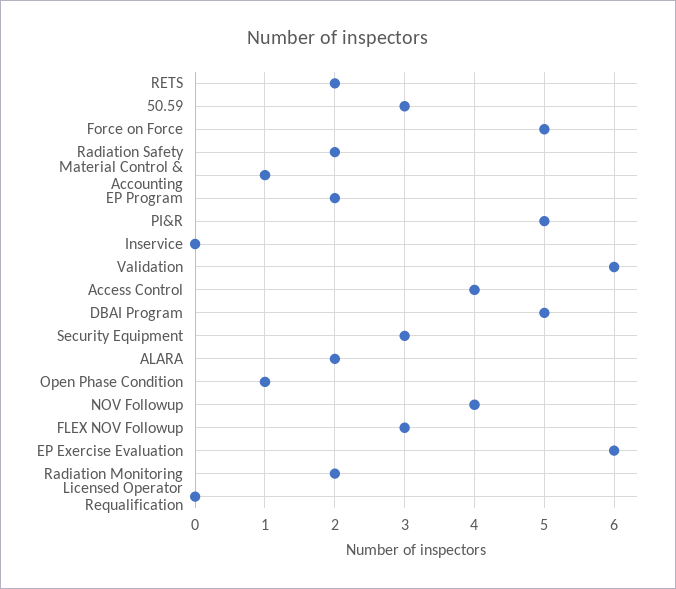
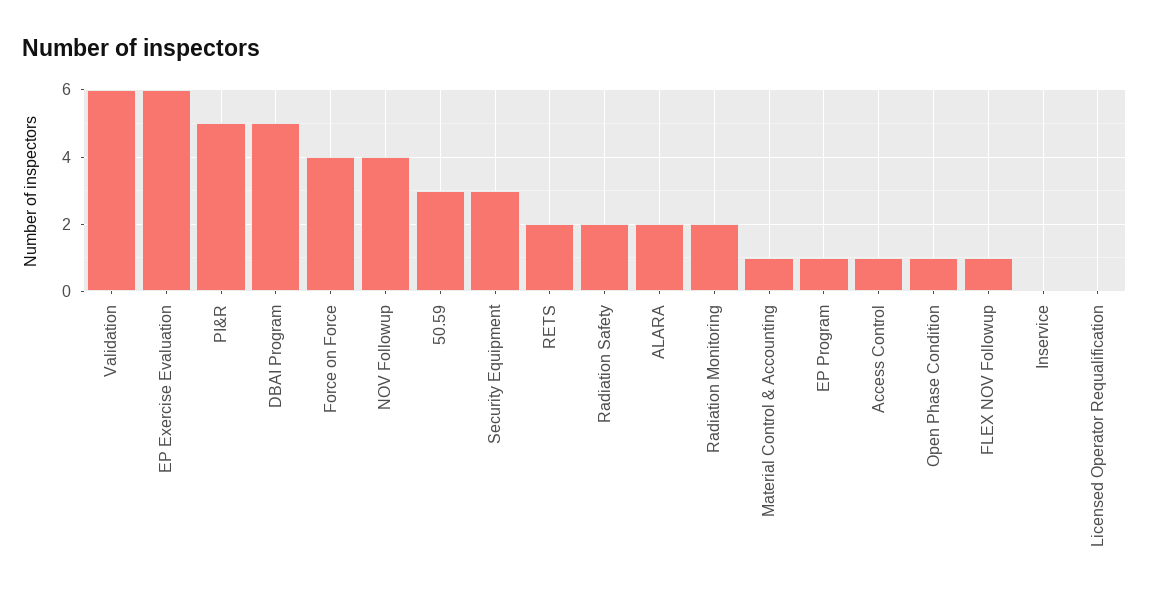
  {
    "RETS": 2,
    "50.59": 3,
-   "Force on Force": 5,
+   "Force on Force": 4,
    "Radiation Safety": 2,
    "Material Control & Accounting": 1,
-   "EP Program": 2,
+   "EP Program": 1,
    "PI&R": 5,
    "Inservice": 0,
    "Validation": 6,
-   "Access Control": 4,
+   "Access Control": 1,
    "DBAI Program": 5,
    "Security Equipment": 3,
    "ALARA": 2,
    "Open Phase Condition": 1,
    "NOV Followup": 4,
-   "FLEX NOV Followup": 3,
+   "FLEX NOV Followup": 1,
    "EP Exercise Evaluation": 6,
    "Radiation Monitoring": 2,
    "Licensed Operator Requalification": 0
  }

